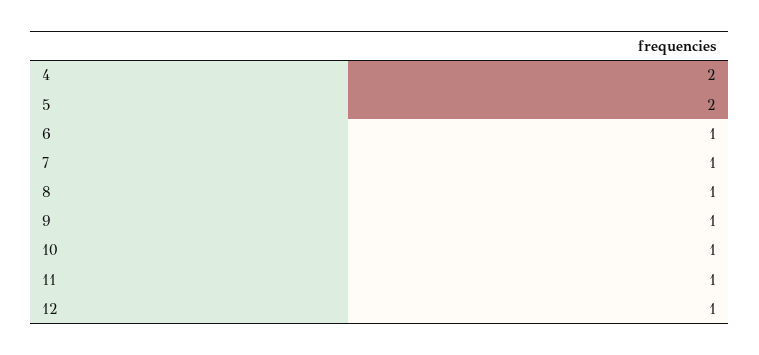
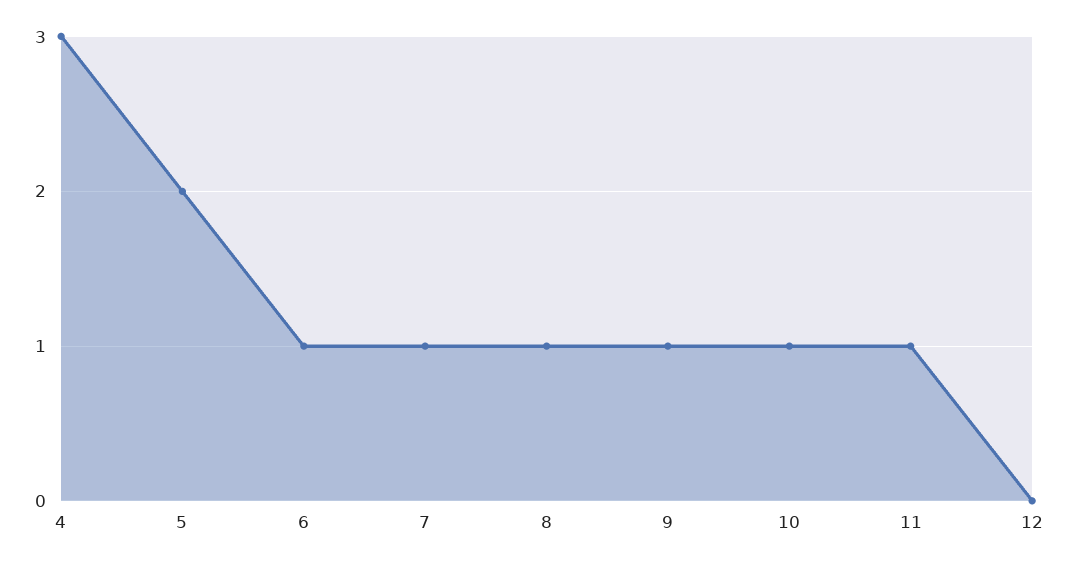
  {
-   "4": 2,
+   "4": 3,
    "5": 2,
    "6": 1,
    "7": 1,
    "8": 1,
    "9": 1,
    "10": 1,
    "11": 1,
-   "12": 1
+   "12": 0
  }

